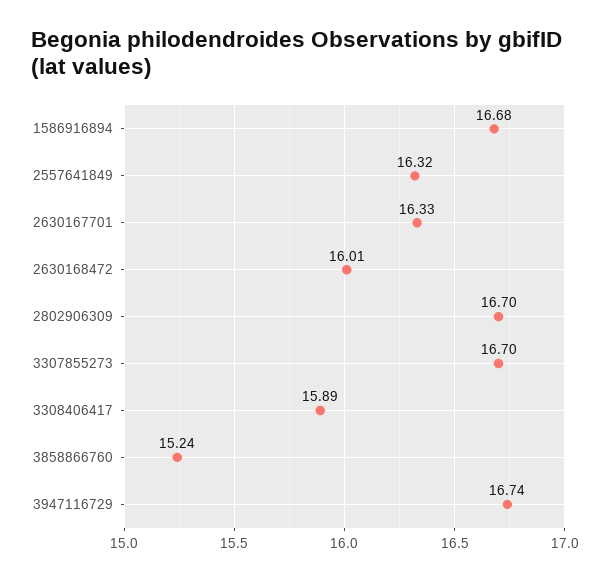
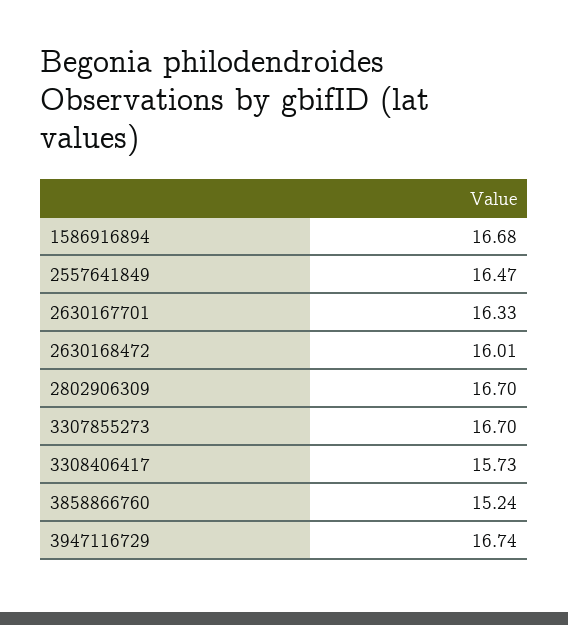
  {
    "1586916894": 16.68,
-   "2557641849": 16.32,
+   "2557641849": 16.47,
    "2630167701": 16.33,
    "2630168472": 16.01,
    "2802906309": 16.7,
    "3307855273": 16.7,
-   "3308406417": 15.89,
+   "3308406417": 15.73,
    "3858866760": 15.24,
    "3947116729": 16.74
  }

